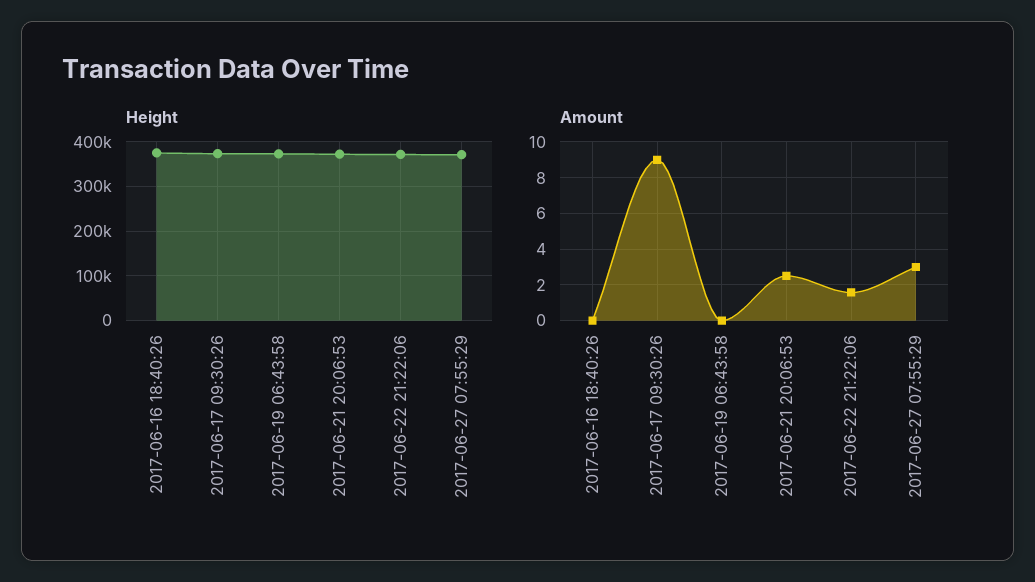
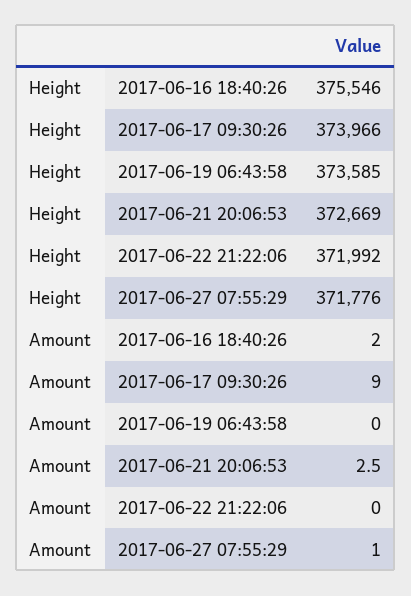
  {
    "Height": {
      "2017-06-16 18:40:26": 375546,
      "2017-06-17 09:30:26": 373966,
      "2017-06-19 06:43:58": 373585,
      "2017-06-21 20:06:53": 372669,
      "2017-06-22 21:22:06": 371992,
      "2017-06-27 07:55:29": 371776
    },
    "Amount": {
-     "2017-06-16 18:40:26": 0,
+     "2017-06-16 18:40:26": 2,
      "2017-06-17 09:30:26": 9,
      "2017-06-19 06:43:58": 0,
      "2017-06-21 20:06:53": 2.5,
-     "2017-06-22 21:22:06": 1.5,
+     "2017-06-22 21:22:06": 0,
-     "2017-06-27 07:55:29": 3
+     "2017-06-27 07:55:29": 1
    }
  }

